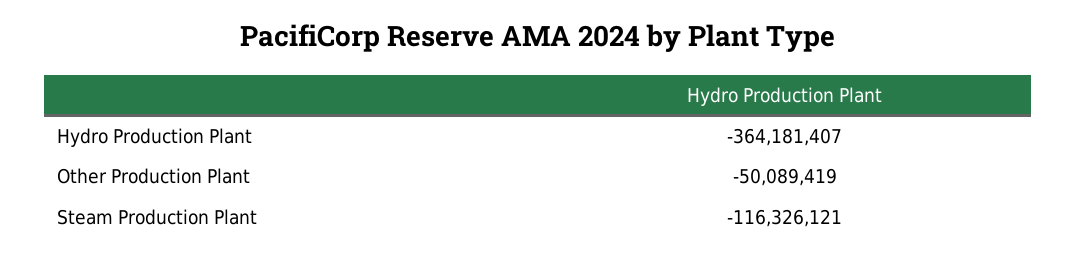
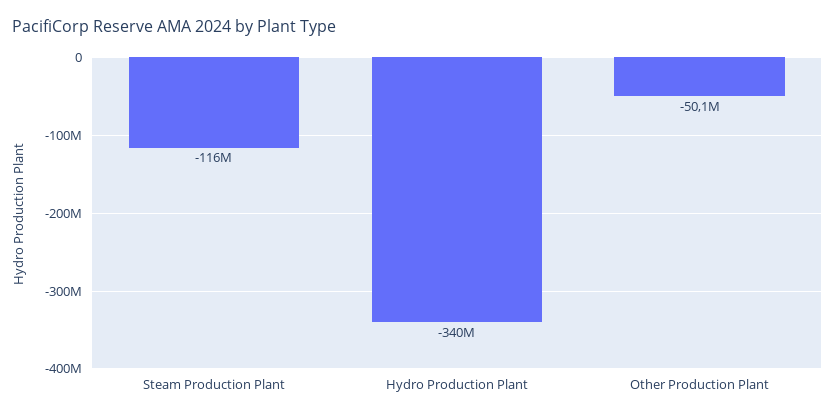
  {
-   "Hydro Production Plant": -364181407,
+   "Hydro Production Plant": -340000000,
    "Other Production Plant": -50089419,
    "Steam Production Plant": -116326121
  }

